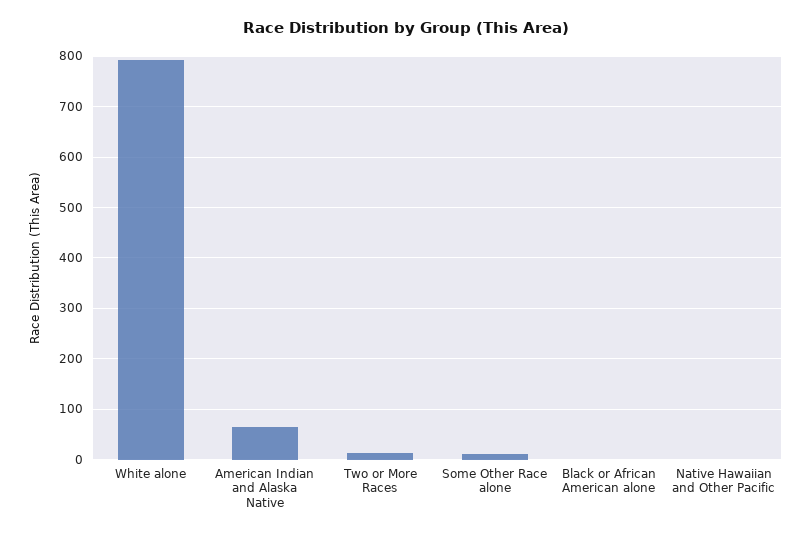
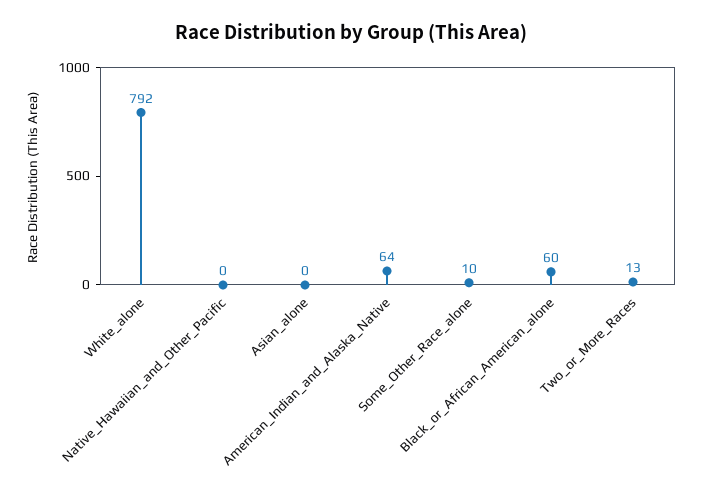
  {
    "White alone": 792,
    "American Indian and Alaska Native": 64,
    "Two or More Races": 13,
    "Some Other Race alone": 10,
-   "Black or African American alone": 0,
+   "Black or African American alone": 60,
-   "Native Hawaiian and Other Pacific": 0
+   "Native Hawaiian and Other Pacific": 0,
+   "Asian_alone": 0
  }

